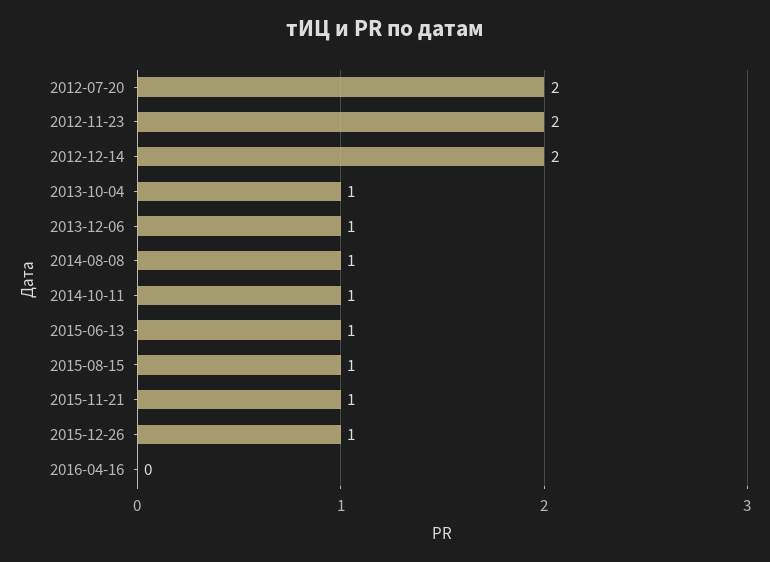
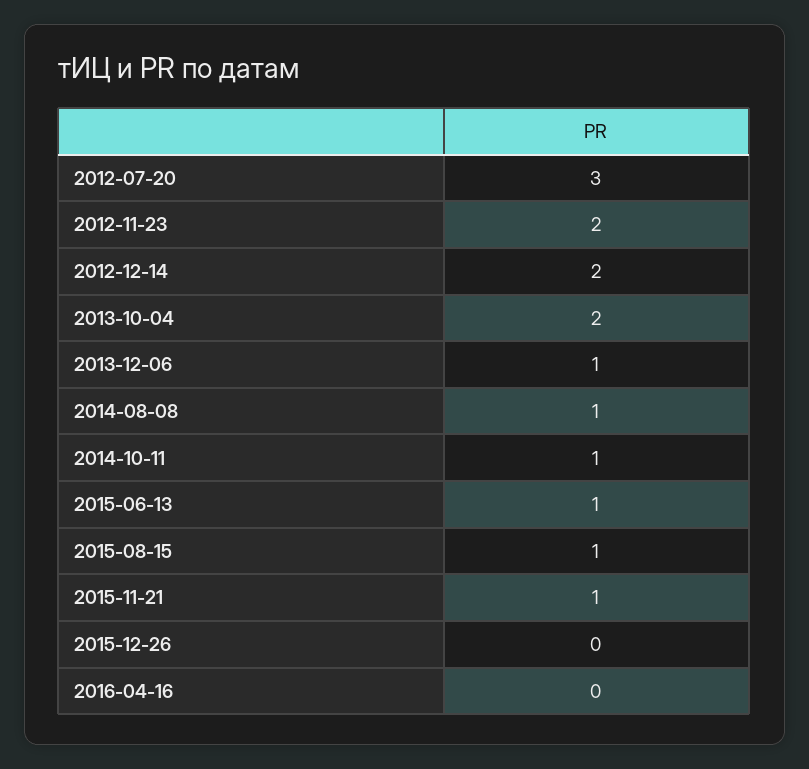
  {
-   "2012-07-20": 2,
+   "2012-07-20": 3,
    "2012-11-23": 2,
    "2012-12-14": 2,
-   "2013-10-04": 1,
+   "2013-10-04": 2,
    "2013-12-06": 1,
    "2014-08-08": 1,
    "2014-10-11": 1,
    "2015-06-13": 1,
    "2015-08-15": 1,
    "2015-11-21": 1,
-   "2015-12-26": 1,
+   "2015-12-26": 0,
    "2016-04-16": 0
  }

